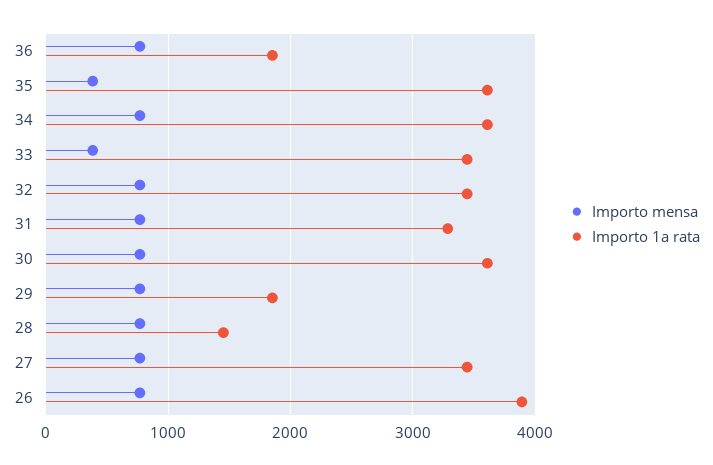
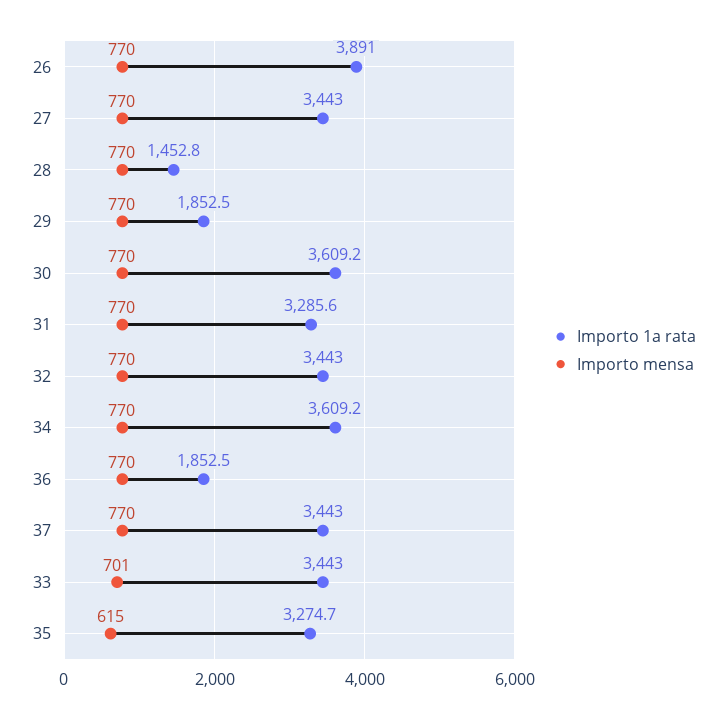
  {
    "Importo mensa": {
      "36": 770,
-     "35": 400,
+     "35": 615,
      "34": 770,
-     "33": 400,
+     "33": 701,
      "32": 770,
      "31": 770,
      "30": 770,
      "29": 770,
      "28": 770,
      "27": 770,
-     "26": 770
+     "26": 770,
+     "37": 770
    },
    "Importo 1a rata": {
      "36": 1852.5,
-     "35": 3600,
+     "35": 3274.7,
      "34": 3609.2,
      "33": 3443,
      "32": 3443,
      "31": 3285.6,
      "30": 3609.2,
      "29": 1852.5,
      "28": 1452.8,
      "27": 3443,
-     "26": 3891
+     "26": 3891,
+     "37": 3443
    }
  }

